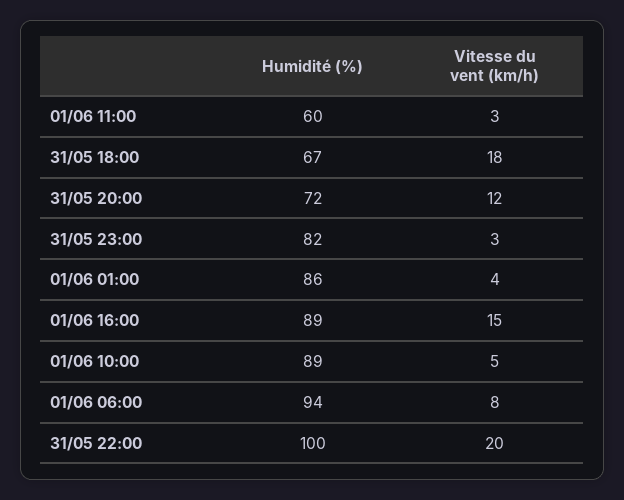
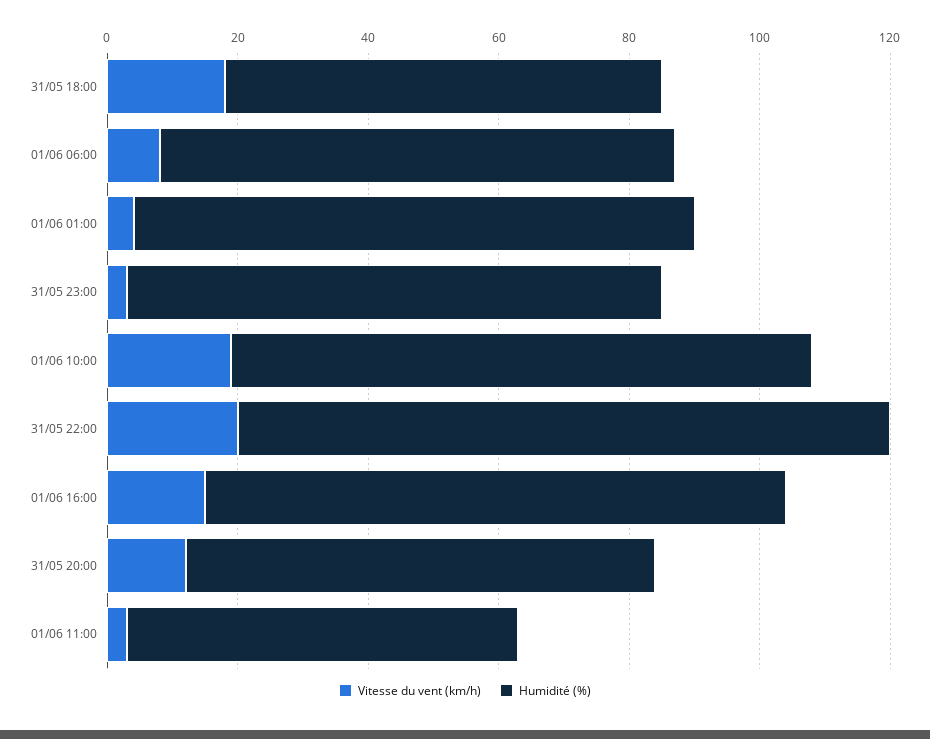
  {
    "Humidité (%)": {
      "01/06 11:00": 60,
      "31/05 18:00": 67,
      "31/05 20:00": 72,
      "31/05 23:00": 82,
      "01/06 01:00": 86,
      "01/06 16:00": 89,
      "01/06 10:00": 89,
-     "01/06 06:00": 94,
+     "01/06 06:00": 80,
      "31/05 22:00": 100
    },
    "Vitesse du vent (km/h)": {
      "01/06 11:00": 3,
      "31/05 18:00": 18,
      "31/05 20:00": 12,
      "31/05 23:00": 3,
      "01/06 01:00": 4,
      "01/06 16:00": 15,
-     "01/06 10:00": 5,
+     "01/06 10:00": 20,
      "01/06 06:00": 8,
      "31/05 22:00": 20
    }
  }

